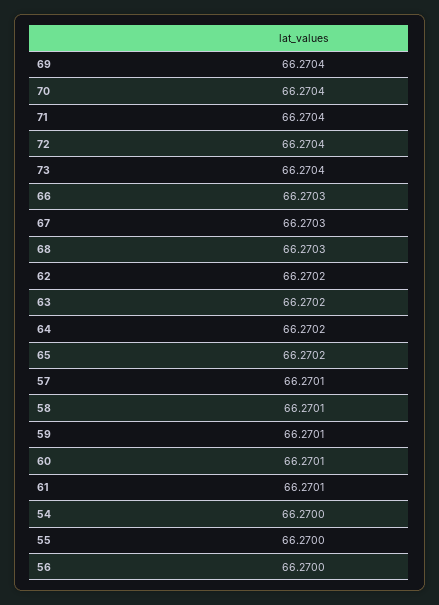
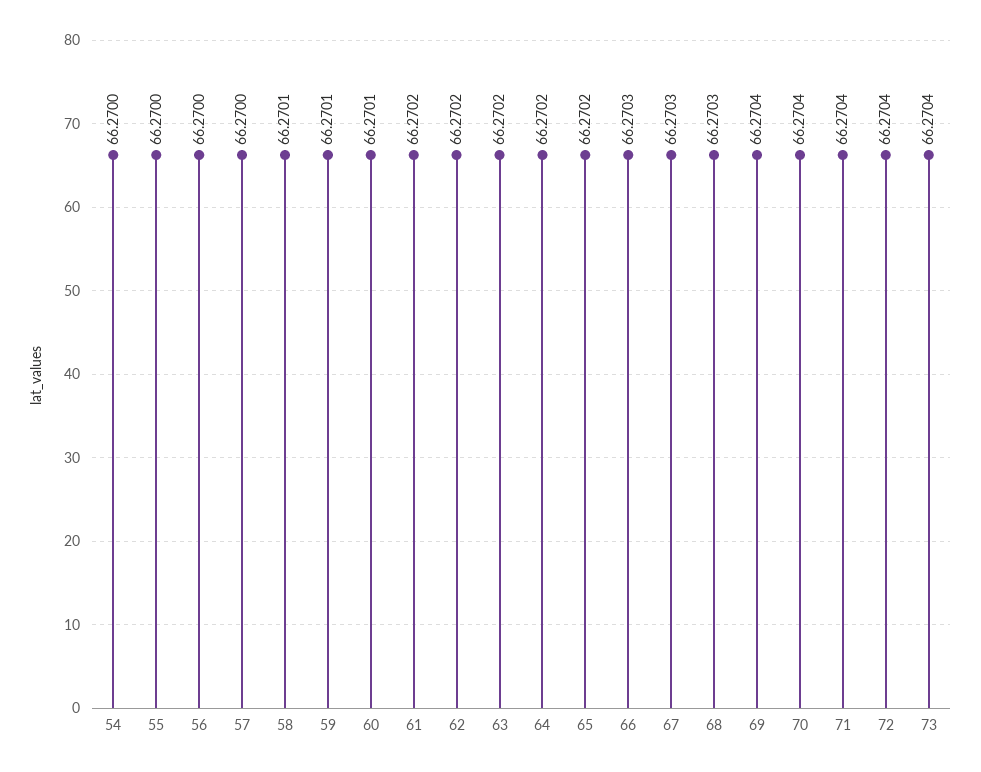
  {
    "69": 66.2704,
    "70": 66.2704,
    "71": 66.2704,
    "72": 66.2704,
    "73": 66.2704,
    "66": 66.2703,
    "67": 66.2703,
    "68": 66.2703,
    "62": 66.2702,
    "63": 66.2702,
    "64": 66.2702,
    "65": 66.2702,
-   "57": 66.2701,
+   "57": 66.27,
    "58": 66.2701,
    "59": 66.2701,
    "60": 66.2701,
-   "61": 66.2701,
+   "61": 66.2702,
    "54": 66.27,
    "55": 66.27,
    "56": 66.27
  }

